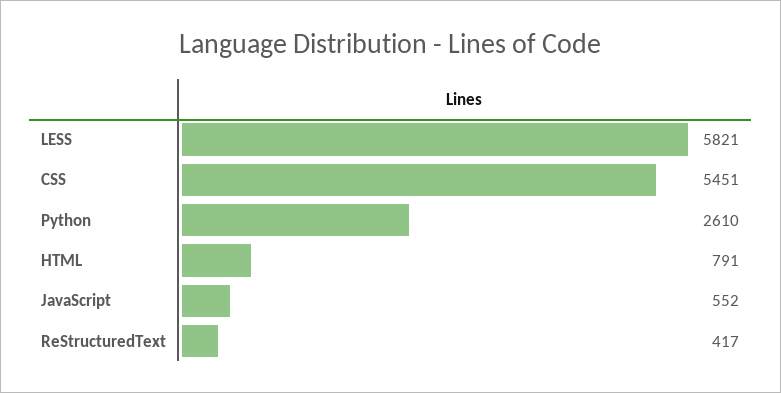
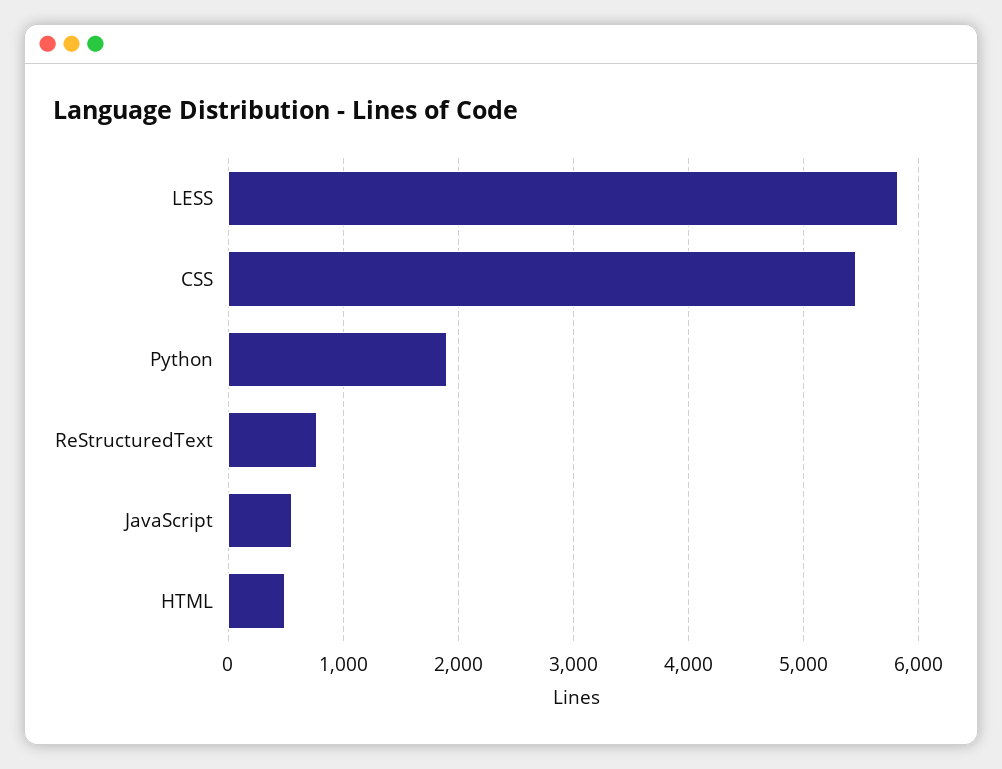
  {
    "LESS": 5821,
    "CSS": 5451,
-   "Python": 2610,
+   "Python": 1900,
-   "HTML": 791,
+   "HTML": 500,
    "JavaScript": 552,
-   "ReStructuredText": 417
+   "ReStructuredText": 800
  }

